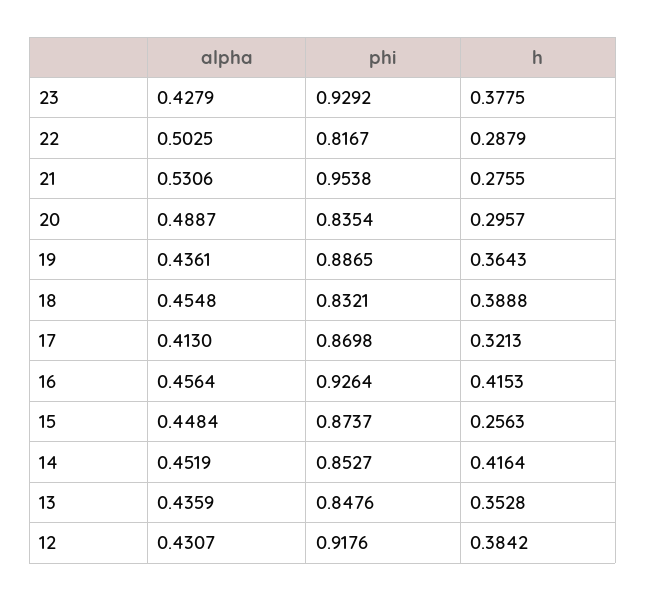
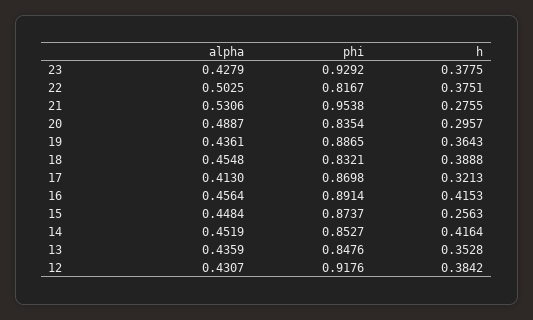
  {
    "alpha": {
      "23": 0.4279,
      "22": 0.5025,
      "21": 0.5306,
      "20": 0.4887,
      "19": 0.4361,
      "18": 0.4548,
      "17": 0.413,
      "16": 0.4564,
      "15": 0.4484,
      "14": 0.4519,
      "13": 0.4359,
      "12": 0.4307
    },
    "phi": {
      "23": 0.9292,
      "22": 0.8167,
      "21": 0.9538,
      "20": 0.8354,
      "19": 0.8865,
      "18": 0.8321,
      "17": 0.8698,
-     "16": 0.9264,
+     "16": 0.8914,
      "15": 0.8737,
      "14": 0.8527,
      "13": 0.8476,
      "12": 0.9176
    },
    "h": {
      "23": 0.3775,
-     "22": 0.2879,
+     "22": 0.3751,
      "21": 0.2755,
      "20": 0.2957,
      "19": 0.3643,
      "18": 0.3888,
      "17": 0.3213,
      "16": 0.4153,
      "15": 0.2563,
      "14": 0.4164,
      "13": 0.3528,
      "12": 0.3842
    }
  }

